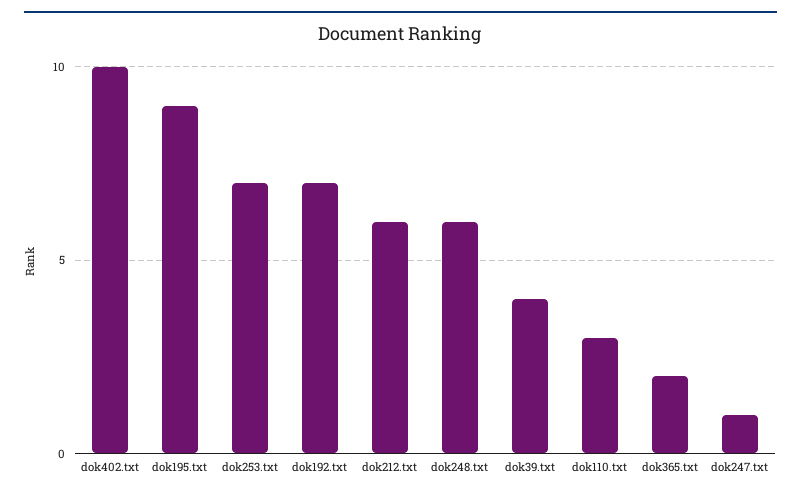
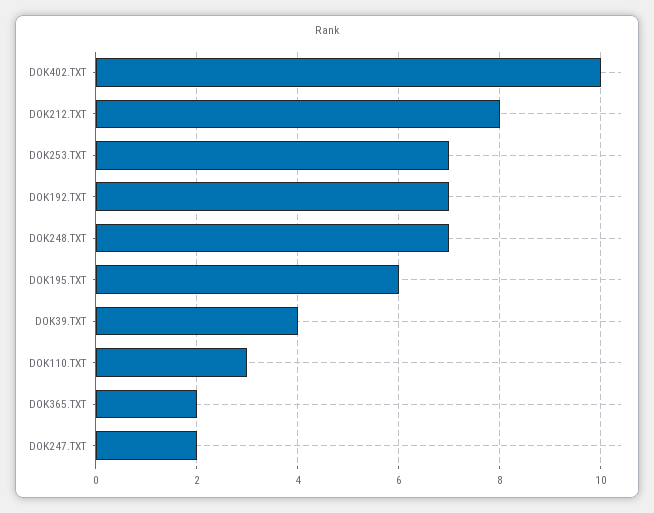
  {
    "dok402.txt": 10,
-   "dok195.txt": 9,
+   "dok195.txt": 6,
    "dok253.txt": 7,
    "dok192.txt": 7,
-   "dok212.txt": 6,
+   "dok212.txt": 8,
-   "dok248.txt": 6,
+   "dok248.txt": 7,
    "dok39.txt": 4,
    "dok110.txt": 3,
    "dok365.txt": 2,
-   "dok247.txt": 1
+   "dok247.txt": 2
  }

